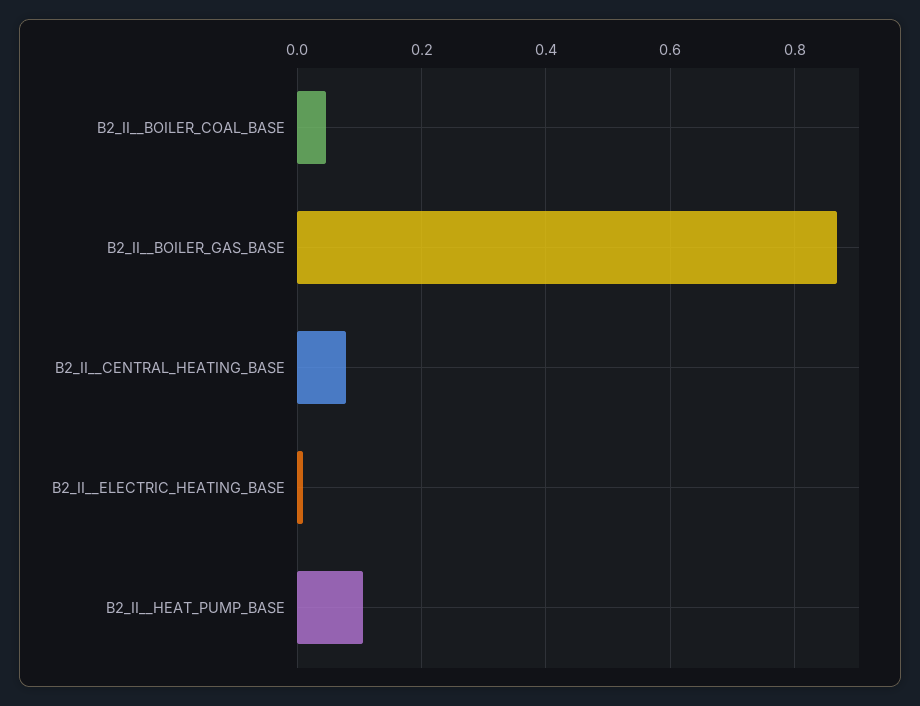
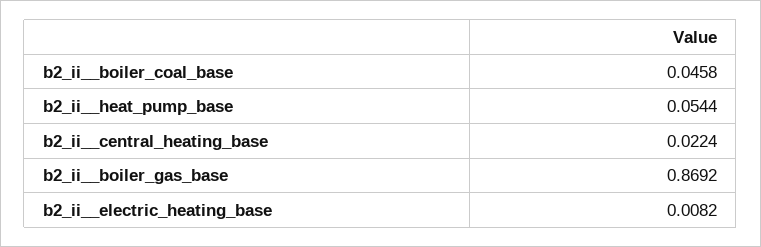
  {
    "B2_II__BOILER_COAL_BASE": 0.0458,
    "B2_II__BOILER_GAS_BASE": 0.8692,
-   "B2_II__CENTRAL_HEATING_BASE": 0.08,
+   "B2_II__CENTRAL_HEATING_BASE": 0.0224,
    "B2_II__ELECTRIC_HEATING_BASE": 0.0082,
-   "B2_II__HEAT_PUMP_BASE": 0.1
+   "B2_II__HEAT_PUMP_BASE": 0.0544
  }

